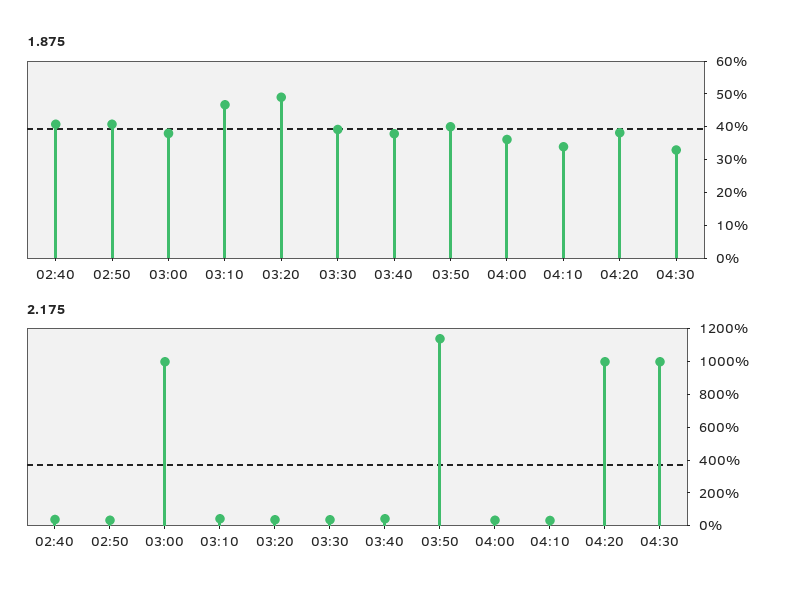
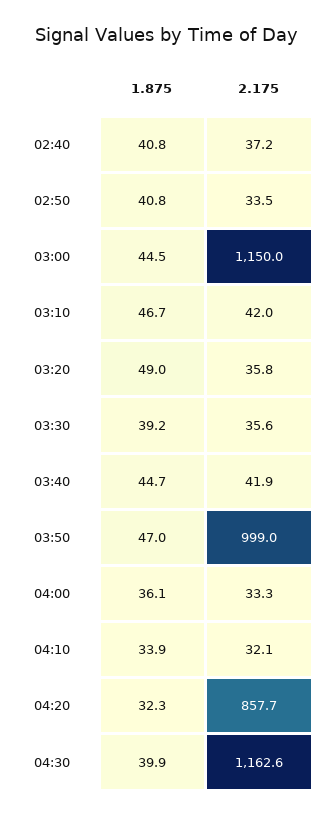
  {
    "1.875": {
      "02:40": 40.8,
      "02:50": 40.8,
-     "03:00": 37.5,
+     "03:00": 44.5,
      "03:10": 46.7,
      "03:20": 49,
      "03:30": 39.2,
-     "03:40": 37.5,
+     "03:40": 44.7,
-     "03:50": 40,
+     "03:50": 47,
      "04:00": 36.1,
      "04:10": 33.9,
-     "04:20": 37.5,
+     "04:20": 32.3,
-     "04:30": 32.5
+     "04:30": 39.9
    },
    "2.175": {
      "02:40": 37.2,
      "02:50": 33.5,
-     "03:00": 1000,
+     "03:00": 1150,
      "03:10": 42,
      "03:20": 35.8,
      "03:30": 35.6,
      "03:40": 41.9,
-     "03:50": 1150,
+     "03:50": 999,
      "04:00": 33.3,
      "04:10": 32.1,
-     "04:20": 1000,
+     "04:20": 857.7,
-     "04:30": 1000
+     "04:30": 1162.6
    }
  }

